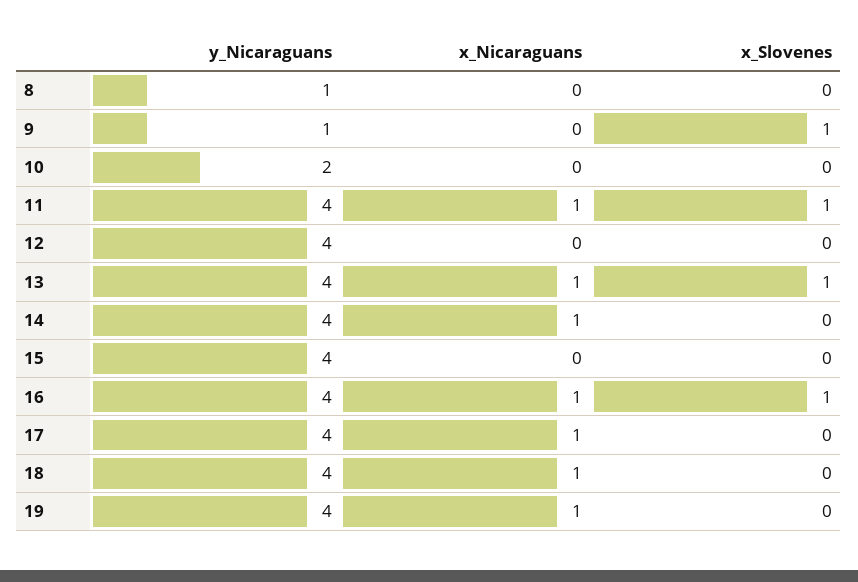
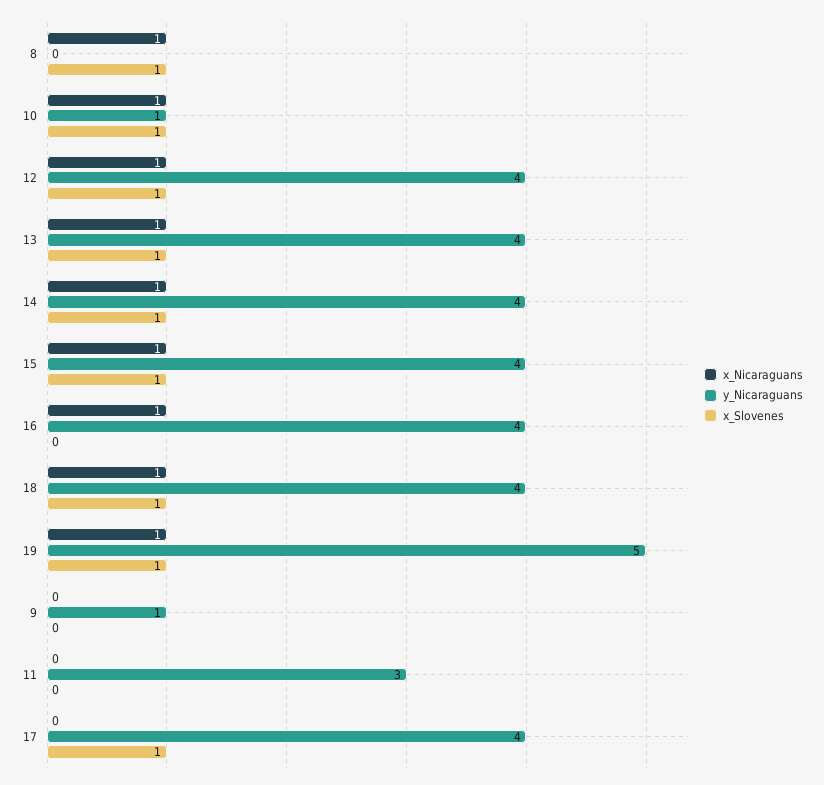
  {
    "y_Nicaraguans": {
-     "8": 1,
+     "8": 0,
      "9": 1,
-     "10": 2,
+     "10": 1,
-     "11": 4,
+     "11": 3,
      "12": 4,
      "13": 4,
      "14": 4,
      "15": 4,
      "16": 4,
      "17": 4,
      "18": 4,
-     "19": 4
+     "19": 5
    },
    "x_Nicaraguans": {
-     "8": 0,
+     "8": 1,
      "9": 0,
-     "10": 0,
+     "10": 1,
-     "11": 1,
+     "11": 0,
-     "12": 0,
+     "12": 1,
      "13": 1,
      "14": 1,
-     "15": 0,
+     "15": 1,
      "16": 1,
-     "17": 1,
+     "17": 0,
      "18": 1,
      "19": 1
    },
    "x_Slovenes": {
-     "8": 0,
+     "8": 1,
-     "9": 1,
+     "9": 0,
-     "10": 0,
+     "10": 1,
-     "11": 1,
+     "11": 0,
-     "12": 0,
+     "12": 1,
      "13": 1,
-     "14": 0,
+     "14": 1,
-     "15": 0,
+     "15": 1,
-     "16": 1,
+     "16": 0,
-     "17": 0,
+     "17": 1,
-     "18": 0,
+     "18": 1,
-     "19": 0
+     "19": 1
    }
  }

